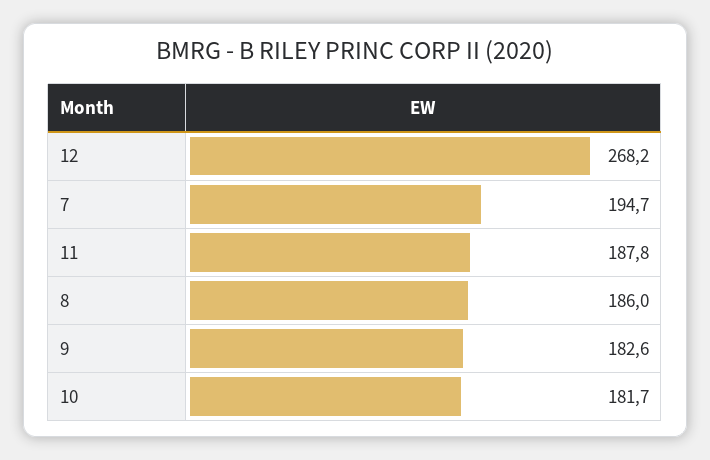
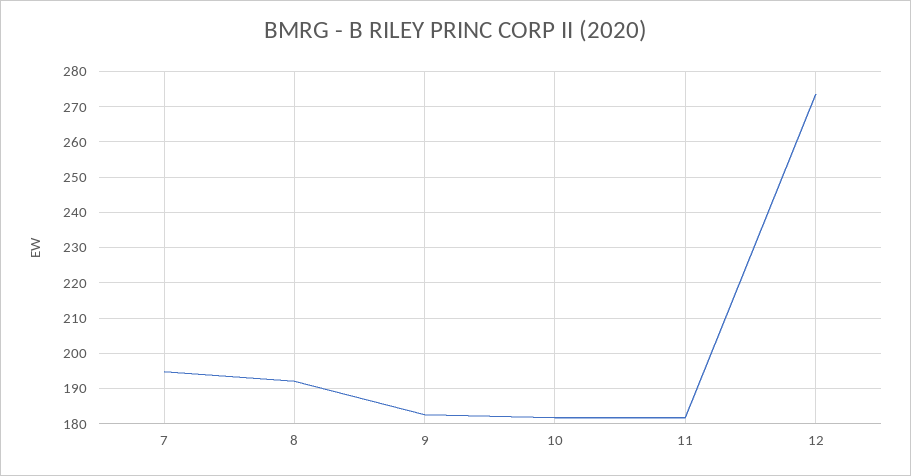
  {
-   "12": 268.2,
+   "12": 274,
    "7": 194.7,
-   "11": 187.8,
+   "11": 182,
-   "8": 186,
+   "8": 192,
    "9": 182.6,
    "10": 181.7
  }

